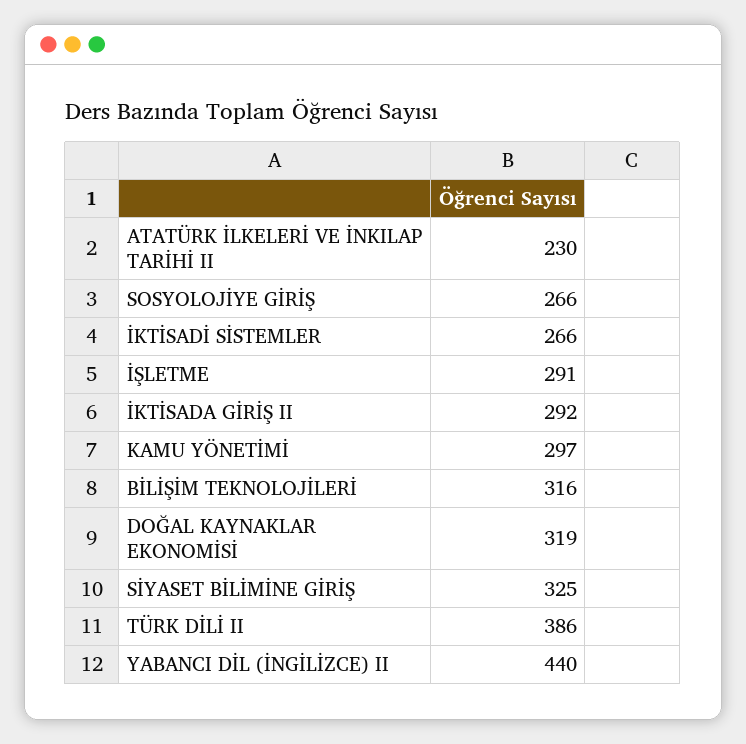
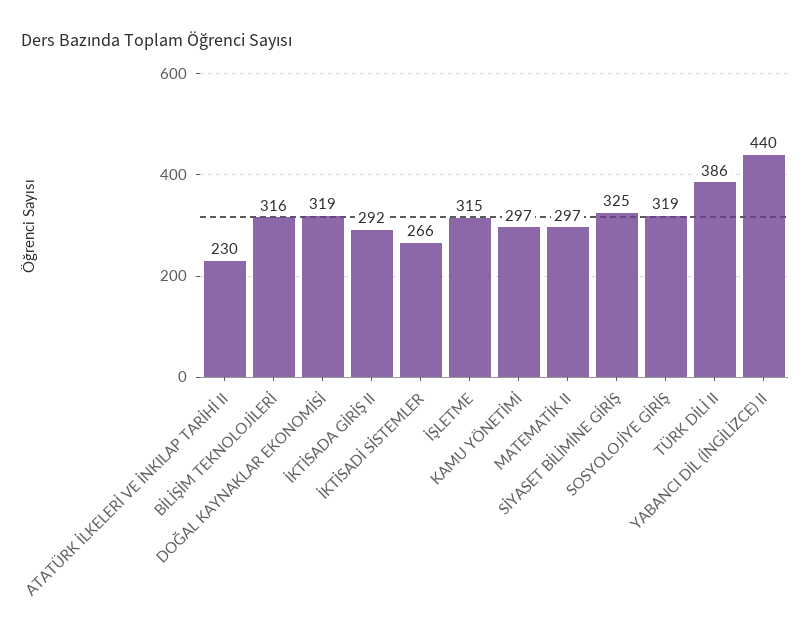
  {
    "ATATÜRK İLKELERİ VE İNKILAP TARİHİ II": 230,
-   "SOSYOLOJİYE GİRİŞ": 266,
+   "SOSYOLOJİYE GİRİŞ": 319,
    "İKTİSADİ SİSTEMLER": 266,
-   "İŞLETME": 291,
+   "İŞLETME": 315,
    "İKTİSADA GİRİŞ II": 292,
    "KAMU YÖNETİMİ": 297,
    "BİLİŞİM TEKNOLOJİLERİ": 316,
    "DOĞAL KAYNAKLAR EKONOMİSİ": 319,
    "SİYASET BİLİMİNE GİRİŞ": 325,
    "TÜRK DİLİ II": 386,
-   "YABANCI DİL (İNGİLİZCE) II": 440
+   "YABANCI DİL (İNGİLİZCE) II": 440,
+   "MATEMATİK II": 297
  }

